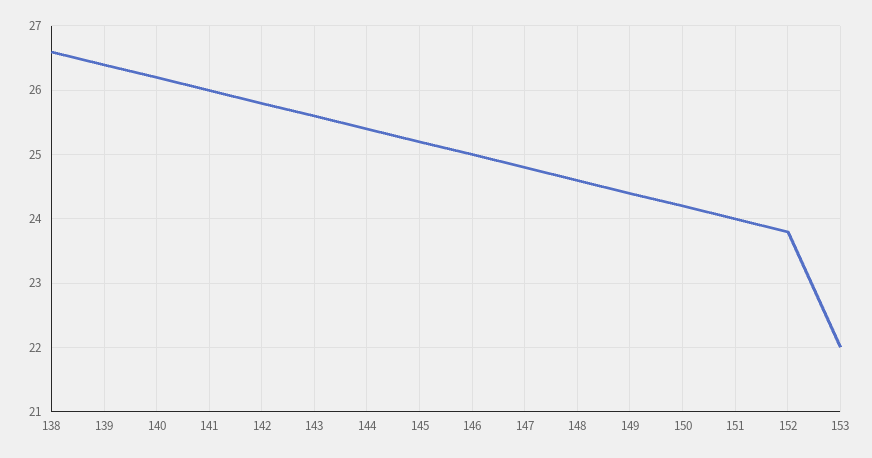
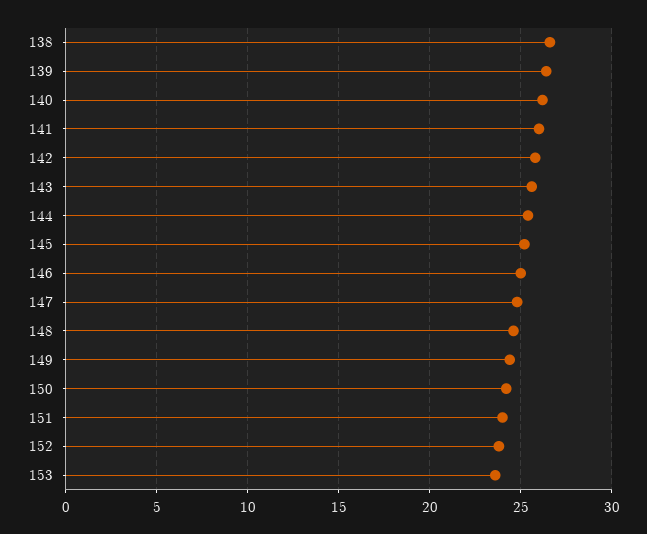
  {
    "138": 26.6,
    "139": 26.4,
    "140": 26.2,
    "141": 26,
    "142": 25.8,
    "143": 25.6,
    "144": 25.4,
    "145": 25.2,
    "146": 25,
    "147": 24.8,
    "148": 24.6,
    "149": 24.4,
    "150": 24.2,
    "151": 24,
    "152": 23.8,
-   "153": 22
+   "153": 23.5
  }

